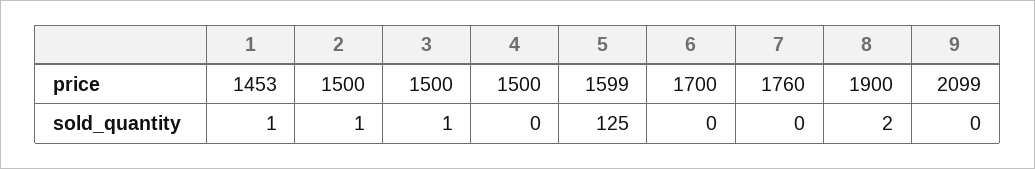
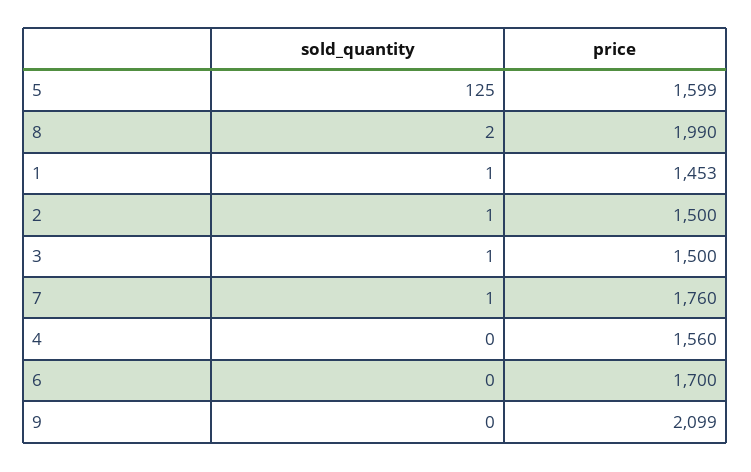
  {
    "1": {
      "price": 1453,
      "sold_quantity": 1
    },
    "2": {
      "price": 1500,
      "sold_quantity": 1
    },
    "3": {
      "price": 1500,
      "sold_quantity": 1
    },
    "4": {
-     "price": 1500,
+     "price": 1560,
      "sold_quantity": 0
    },
    "5": {
      "price": 1599,
      "sold_quantity": 125
    },
    "6": {
      "price": 1700,
      "sold_quantity": 0
    },
    "7": {
      "price": 1760,
-     "sold_quantity": 0
+     "sold_quantity": 1
    },
    "8": {
-     "price": 1900,
+     "price": 1990,
      "sold_quantity": 2
    },
    "9": {
      "price": 2099,
      "sold_quantity": 0
    }
  }

